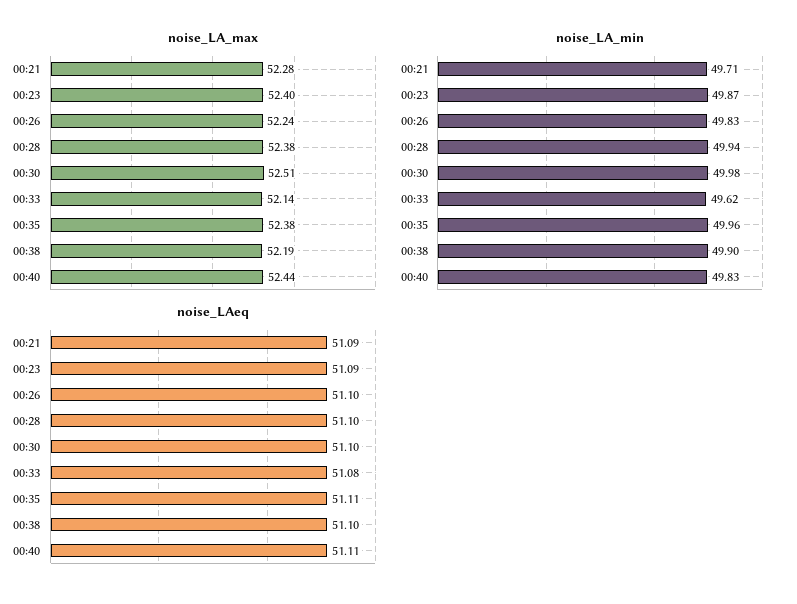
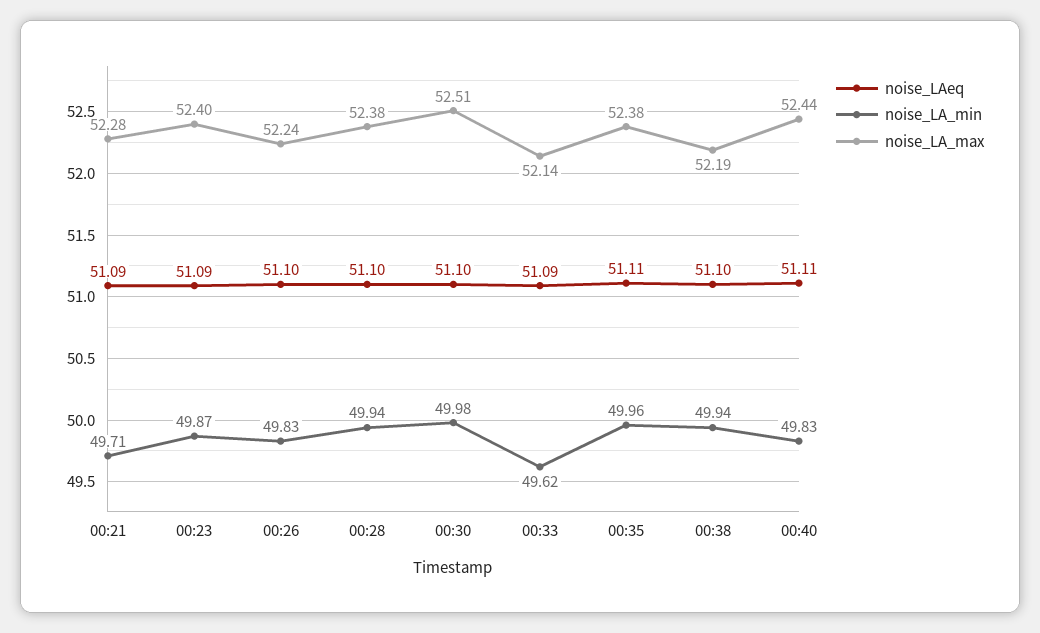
  {
    "noise_LA_max": {
      "00:21": 52.28,
      "00:23": 52.4,
      "00:26": 52.24,
      "00:28": 52.38,
      "00:30": 52.51,
      "00:33": 52.14,
      "00:35": 52.38,
      "00:38": 52.19,
      "00:40": 52.44
    },
    "noise_LA_min": {
      "00:21": 49.71,
      "00:23": 49.87,
      "00:26": 49.83,
      "00:28": 49.94,
      "00:30": 49.98,
      "00:33": 49.62,
      "00:35": 49.96,
-     "00:38": 49.9,
+     "00:38": 49.94,
      "00:40": 49.83
    },
    "noise_LAeq": {
      "00:21": 51.09,
      "00:23": 51.09,
      "00:26": 51.1,
      "00:28": 51.1,
      "00:30": 51.1,
-     "00:33": 51.08,
+     "00:33": 51.09,
      "00:35": 51.11,
      "00:38": 51.1,
      "00:40": 51.11
    }
  }

